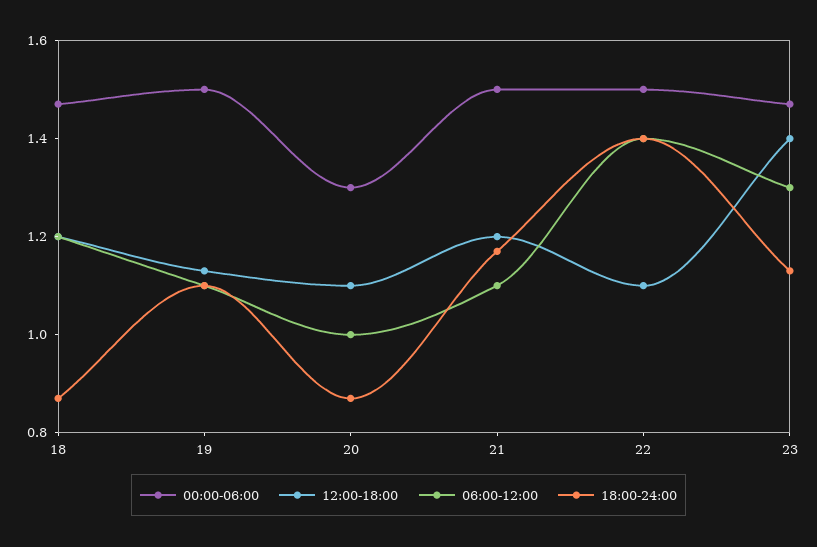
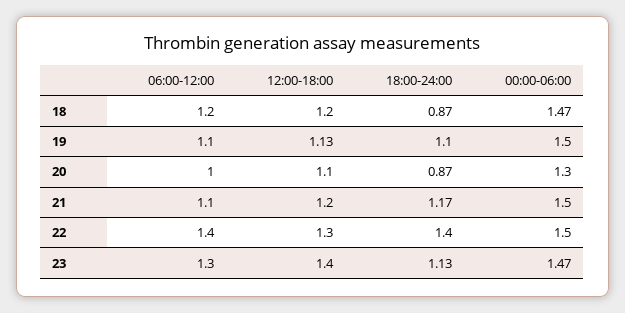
  {
    "00:00-06:00": {
      "18": 1.47,
      "19": 1.5,
      "20": 1.3,
      "21": 1.5,
      "22": 1.5,
      "23": 1.47
    },
    "12:00-18:00": {
      "18": 1.2,
      "19": 1.13,
      "20": 1.1,
      "21": 1.2,
-     "22": 1.1,
+     "22": 1.3,
      "23": 1.4
    },
    "06:00-12:00": {
      "18": 1.2,
      "19": 1.1,
      "20": 1,
      "21": 1.1,
      "22": 1.4,
      "23": 1.3
    },
    "18:00-24:00": {
      "18": 0.87,
      "19": 1.1,
      "20": 0.87,
      "21": 1.17,
      "22": 1.4,
      "23": 1.13
    }
  }

